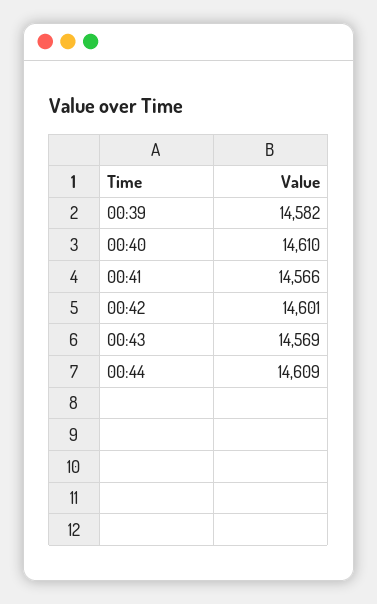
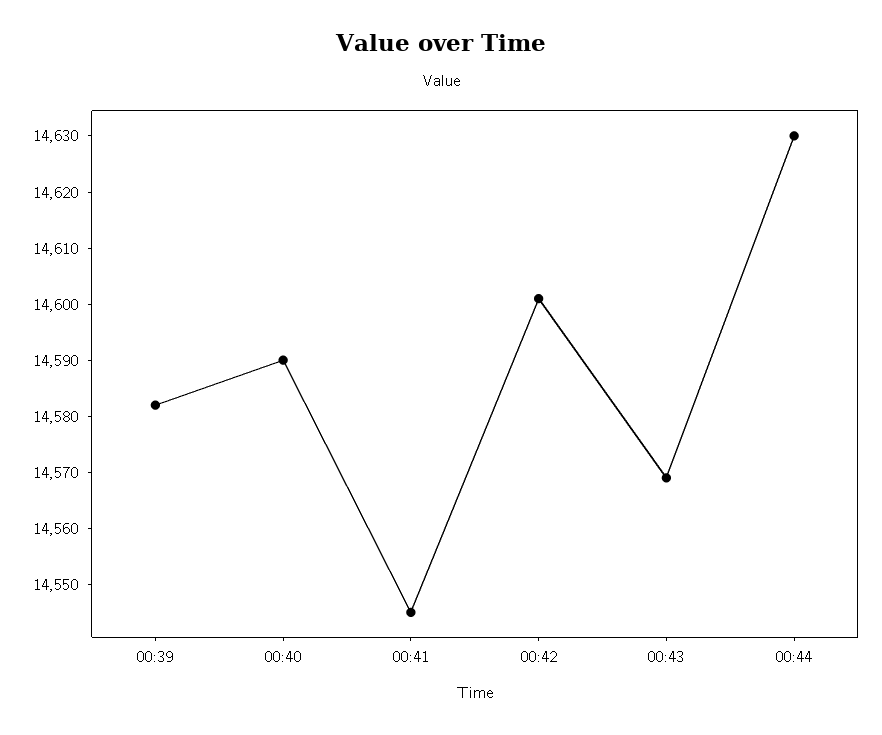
  {
    "00:39": 14582,
-   "00:40": 14610,
+   "00:40": 14590,
-   "00:41": 14566,
+   "00:41": 14545,
    "00:42": 14601,
    "00:43": 14569,
-   "00:44": 14609
+   "00:44": 14630
  }

